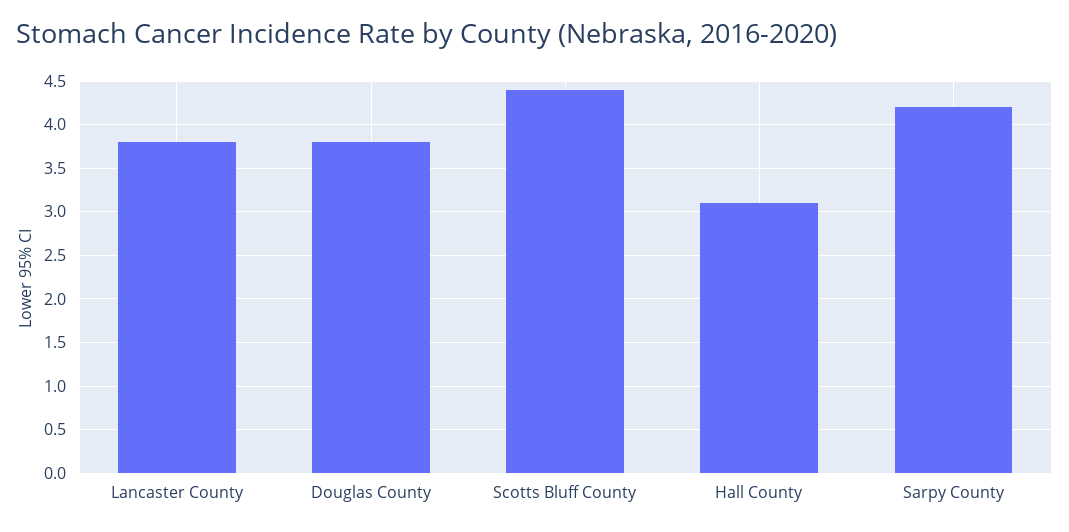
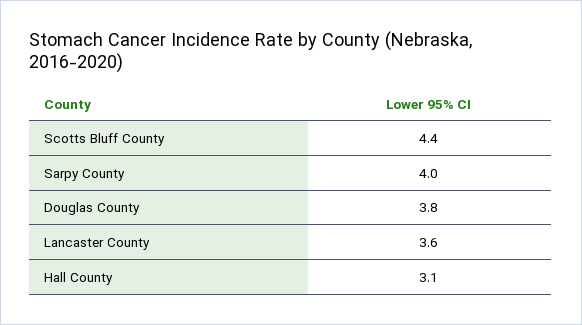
  {
-   "Lancaster County": 3.8,
+   "Lancaster County": 3.6,
    "Douglas County": 3.8,
    "Scotts Bluff County": 4.4,
    "Hall County": 3.1,
-   "Sarpy County": 4.2
+   "Sarpy County": 4
  }

